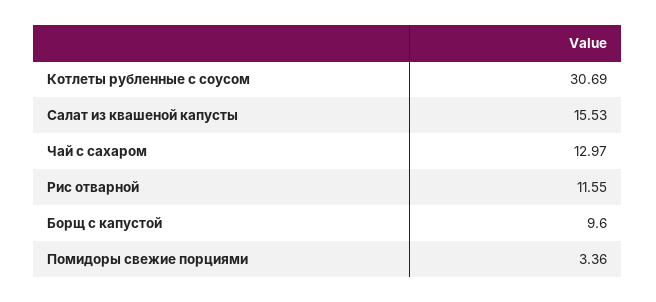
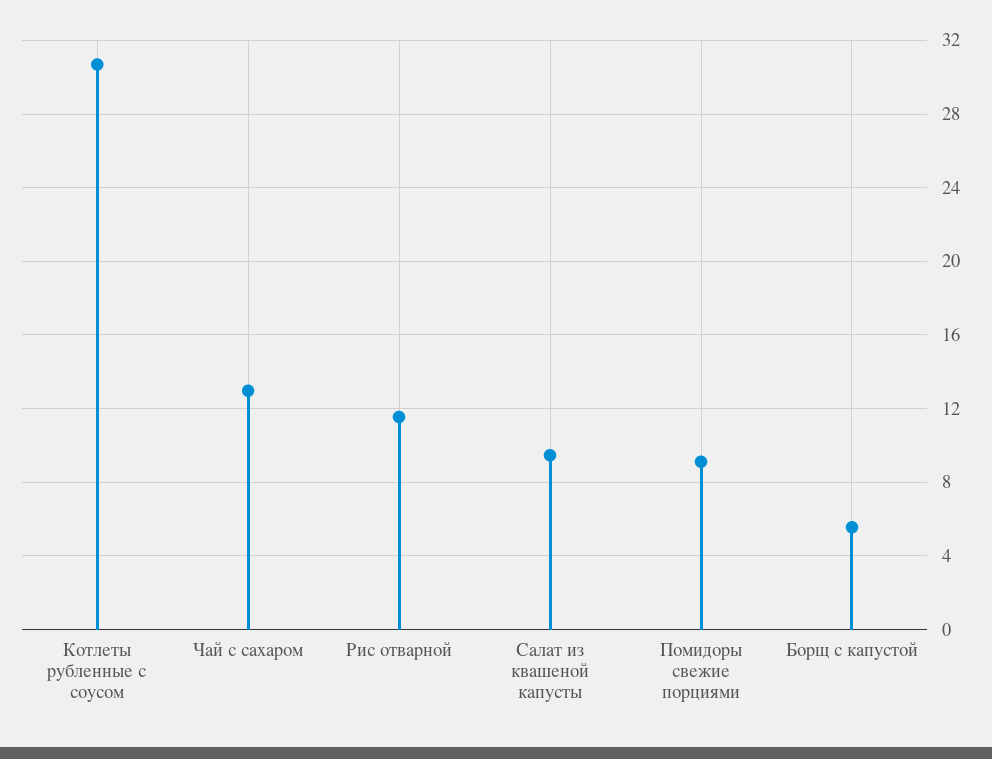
  {
    "Котлеты рубленные с соусом": 30.69,
-   "Салат из квашеной капусты": 15.53,
+   "Салат из квашеной капусты": 9.5,
    "Чай с сахаром": 12.97,
    "Рис отварной": 11.55,
-   "Борщ с капустой": 9.6,
+   "Борщ с капустой": 5.5,
-   "Помидоры свежие порциями": 3.36
+   "Помидоры свежие порциями": 9
  }

